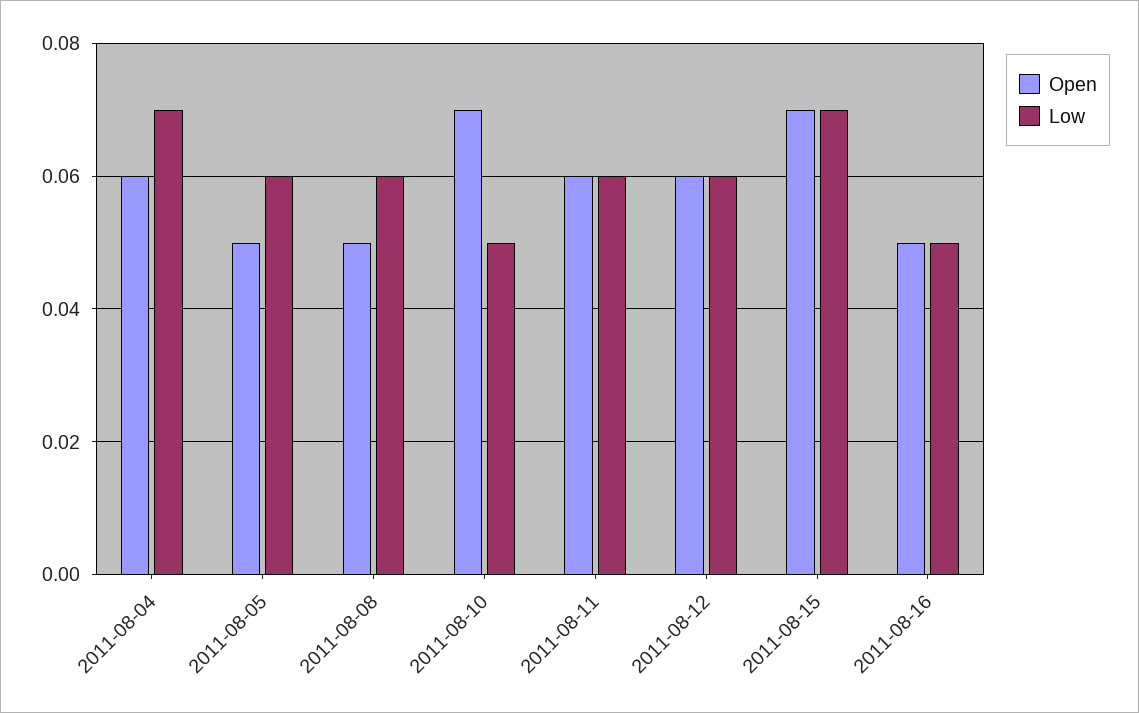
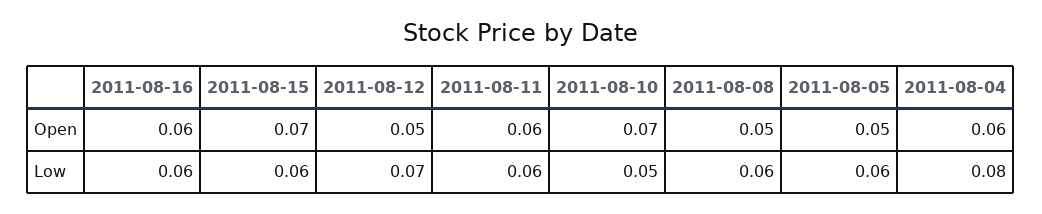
  {
    "Open": {
      "2011-08-04": 0.06,
      "2011-08-05": 0.05,
      "2011-08-08": 0.05,
      "2011-08-10": 0.07,
      "2011-08-11": 0.06,
-     "2011-08-12": 0.06,
+     "2011-08-12": 0.05,
      "2011-08-15": 0.07,
-     "2011-08-16": 0.05
+     "2011-08-16": 0.06
    },
    "Low": {
-     "2011-08-04": 0.07,
+     "2011-08-04": 0.08,
      "2011-08-05": 0.06,
      "2011-08-08": 0.06,
      "2011-08-10": 0.05,
      "2011-08-11": 0.06,
-     "2011-08-12": 0.06,
+     "2011-08-12": 0.07,
-     "2011-08-15": 0.07,
+     "2011-08-15": 0.06,
-     "2011-08-16": 0.05
+     "2011-08-16": 0.06
    }
  }

